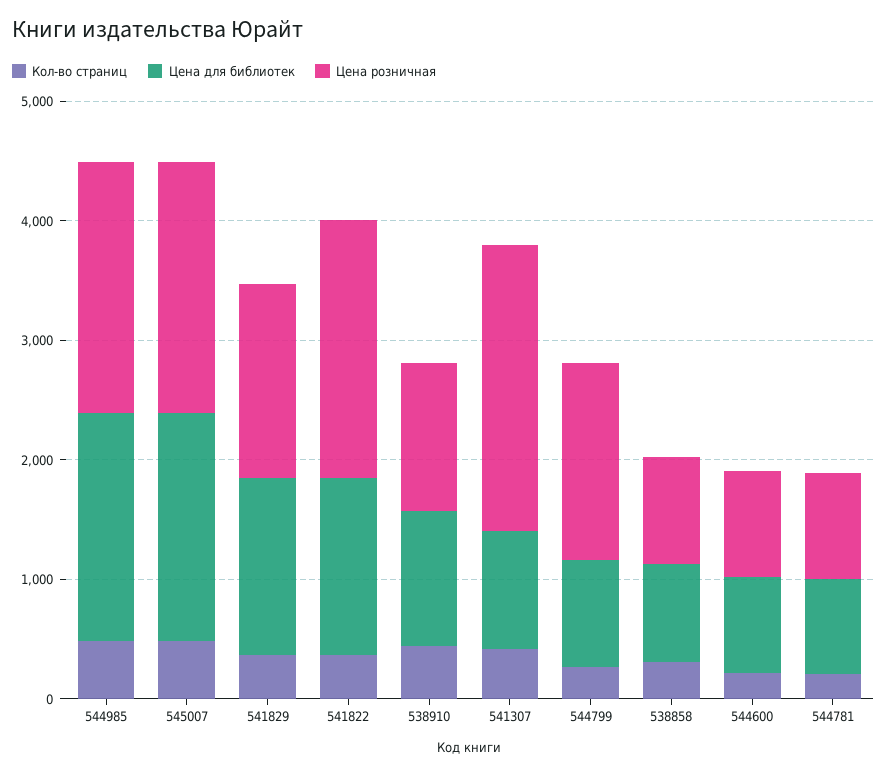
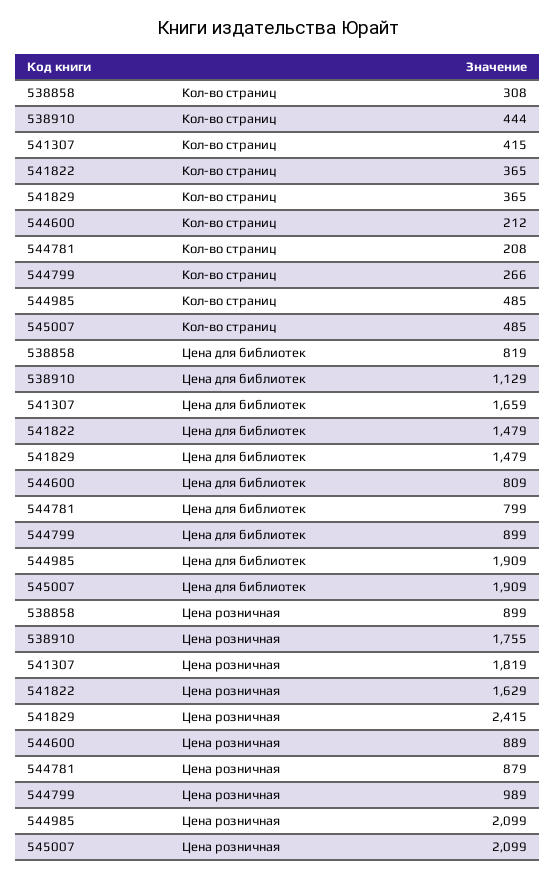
  {
    "Кол-во страниц": {
      "544985": 485,
      "545007": 485,
      "541829": 365,
      "541822": 365,
      "538910": 444,
      "541307": 415,
      "544799": 266,
      "538858": 308,
      "544600": 212,
      "544781": 208
    },
    "Цена для библиотек": {
      "544985": 1909,
      "545007": 1909,
      "541829": 1479,
      "541822": 1479,
      "538910": 1129,
-     "541307": 1000,
+     "541307": 1659,
      "544799": 899,
      "538858": 819,
      "544600": 809,
      "544781": 799
    },
    "Цена розничная": {
      "544985": 2099,
      "545007": 2099,
-     "541829": 1600,
+     "541829": 2415,
-     "541822": 2200,
+     "541822": 1629,
-     "538910": 1200,
+     "538910": 1755,
-     "541307": 2400,
+     "541307": 1819,
-     "544799": 1600,
+     "544799": 989,
      "538858": 899,
      "544600": 889,
      "544781": 879
    }
  }

